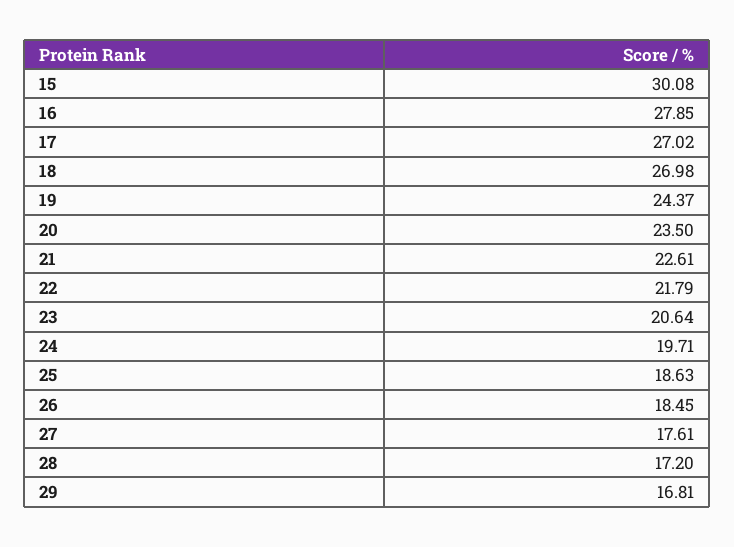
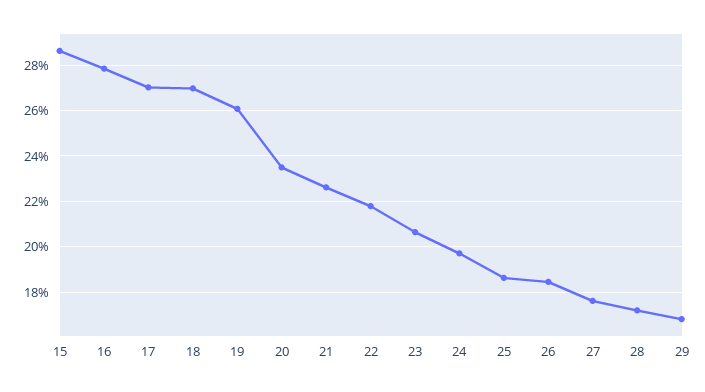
  {
-   "15": 30.08,
+   "15": 28.5,
    "16": 27.85,
    "17": 27.02,
    "18": 26.98,
-   "19": 24.37,
+   "19": 26,
    "20": 23.5,
    "21": 22.61,
    "22": 21.79,
    "23": 20.64,
    "24": 19.71,
    "25": 18.63,
    "26": 18.45,
    "27": 17.61,
    "28": 17.2,
    "29": 16.81
  }

